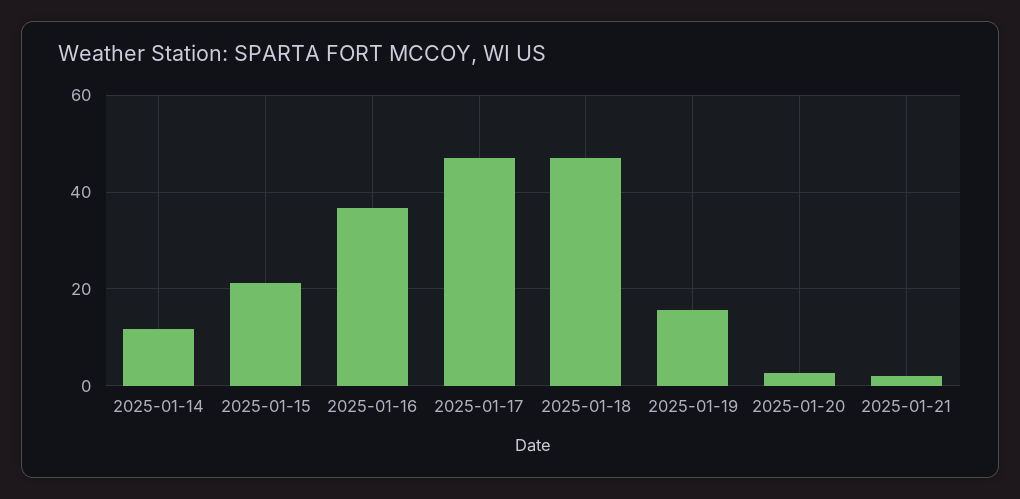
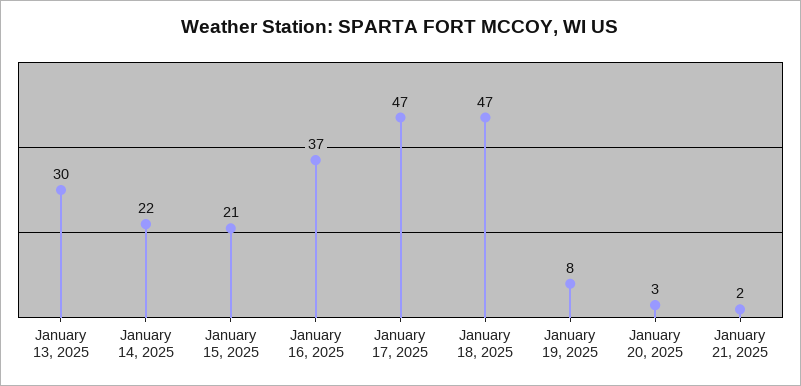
  {
-   "2025-01-14": 12,
+   "2025-01-14": 22,
    "2025-01-15": 21,
    "2025-01-16": 37,
    "2025-01-17": 47,
    "2025-01-18": 47,
-   "2025-01-19": 16,
+   "2025-01-19": 8,
    "2025-01-20": 3,
-   "2025-01-21": 2
+   "2025-01-21": 2,
+   "January 13, 2025": 30
  }

